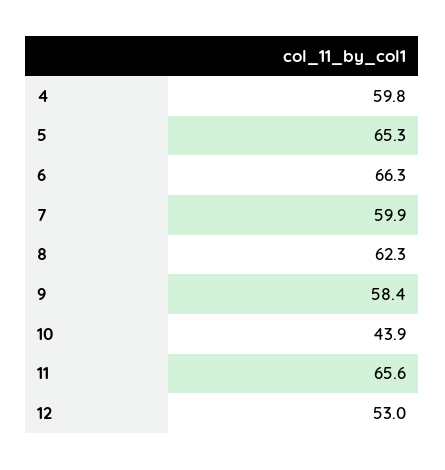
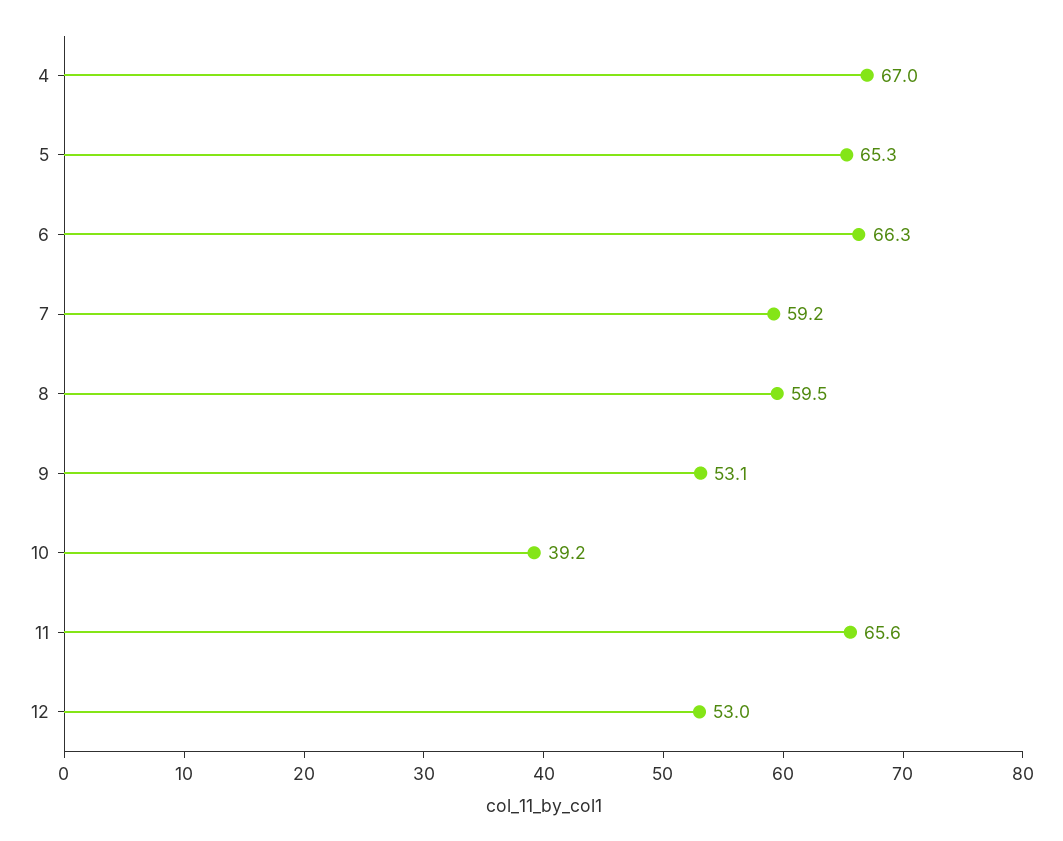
  {
-   "4": 59.8,
+   "4": 67,
    "5": 65.3,
    "6": 66.3,
-   "7": 59.9,
+   "7": 59.2,
-   "8": 62.3,
+   "8": 59.5,
-   "9": 58.4,
+   "9": 53.1,
-   "10": 43.9,
+   "10": 39.2,
    "11": 65.6,
    "12": 53
  }

